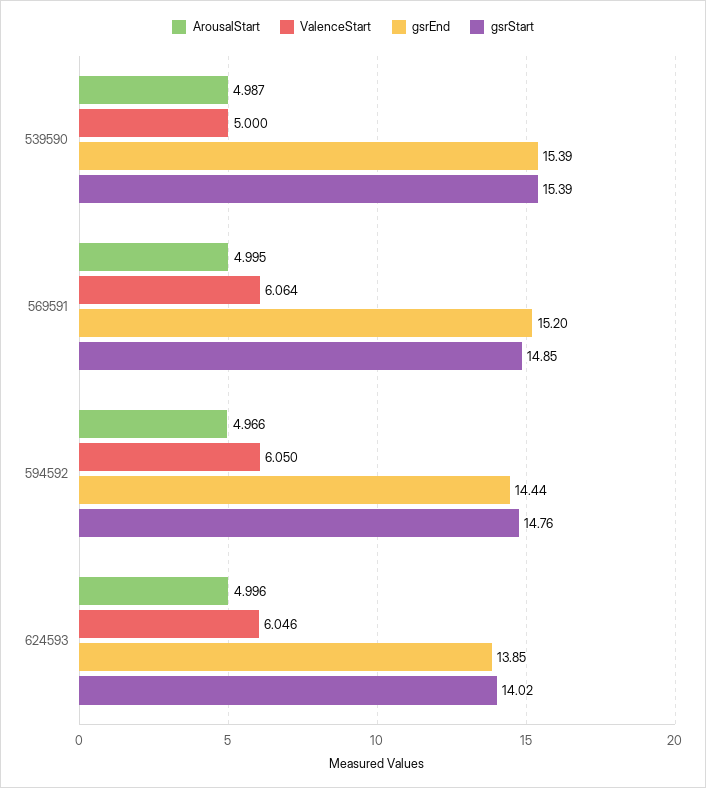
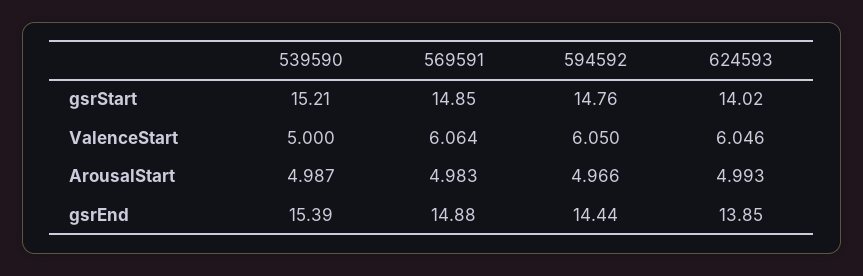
  {
    "ArousalStart": {
      "539590": 4.987,
-     "569591": 4.995,
+     "569591": 4.983,
      "594592": 4.966,
-     "624593": 4.996
+     "624593": 4.993
    },
    "ValenceStart": {
      "539590": 5,
      "569591": 6.064,
      "594592": 6.05,
      "624593": 6.046
    },
    "gsrEnd": {
      "539590": 15.39,
-     "569591": 15.2,
+     "569591": 14.88,
      "594592": 14.44,
      "624593": 13.85
    },
    "gsrStart": {
-     "539590": 15.39,
+     "539590": 15.21,
      "569591": 14.85,
      "594592": 14.76,
      "624593": 14.02
    }
  }

